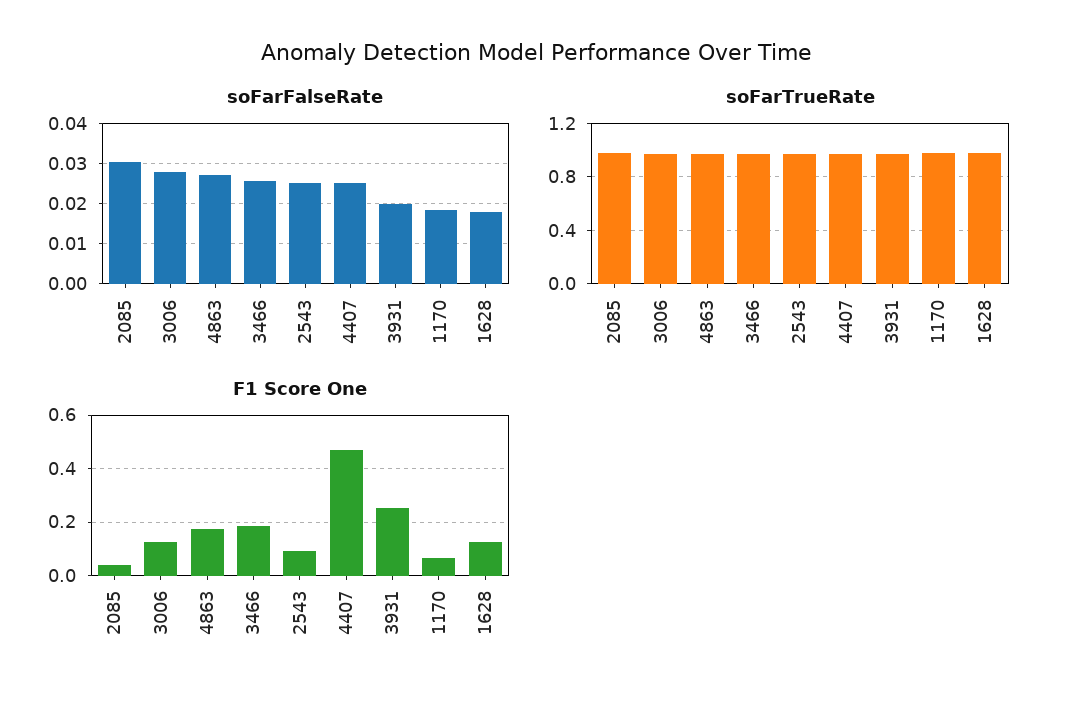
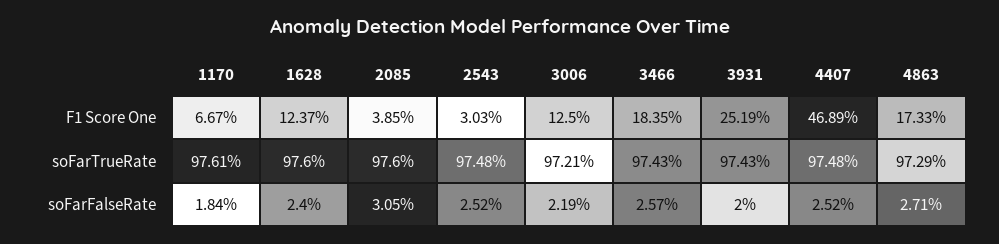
  {
    "soFarFalseRate": {
      "2085": 0.0305,
-     "3006": 0.028,
+     "3006": 0.0219,
      "4863": 0.0271,
      "3466": 0.0257,
      "2543": 0.0252,
      "4407": 0.0252,
      "3931": 0.02,
      "1170": 0.0184,
-     "1628": 0.018
+     "1628": 0.024
    },
    "soFarTrueRate": {
      "2085": 0.976,
      "3006": 0.9721,
      "4863": 0.9729,
      "3466": 0.9743,
      "2543": 0.9748,
      "4407": 0.9748,
      "3931": 0.9743,
      "1170": 0.9761,
      "1628": 0.976
    },
    "F1 Score One": {
      "2085": 0.0385,
      "3006": 0.125,
      "4863": 0.1733,
      "3466": 0.1835,
-     "2543": 0.1,
+     "2543": 0.0303,
      "4407": 0.4689,
      "3931": 0.2519,
      "1170": 0.0667,
      "1628": 0.1237
    }
  }

